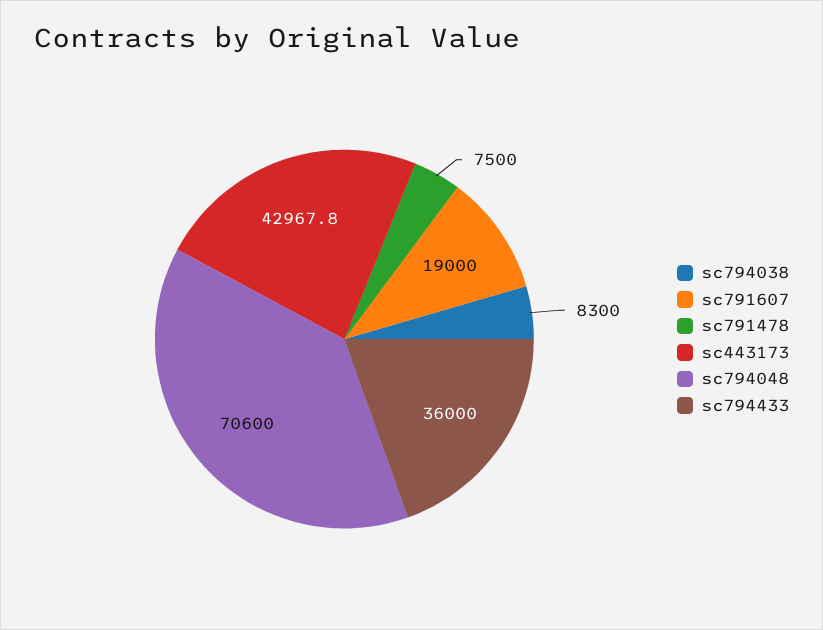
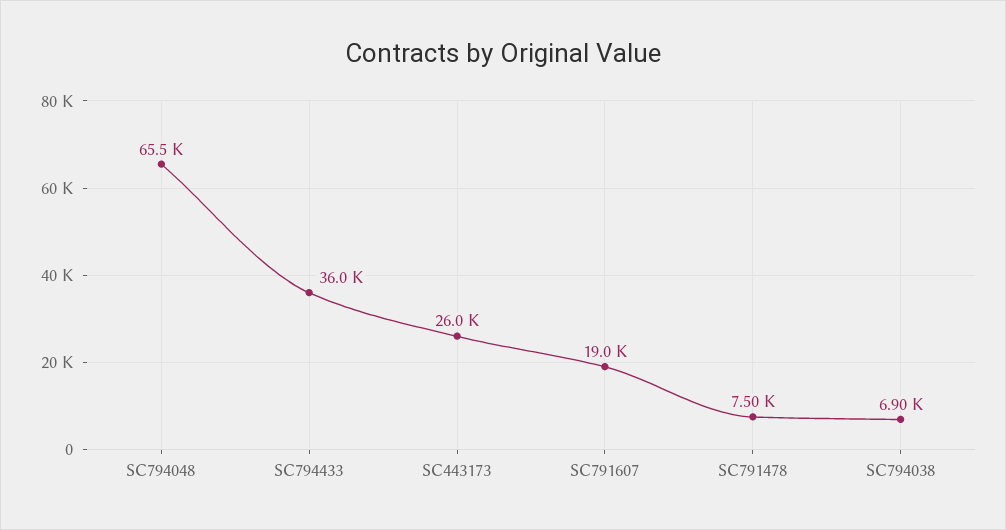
  {
-   "sc794038": 8300,
+   "sc794038": 6900,
    "sc791607": 19000,
    "sc791478": 7500,
-   "sc443173": 42967.8,
+   "sc443173": 26000,
-   "sc794048": 70600,
+   "sc794048": 65500,
    "sc794433": 36000
  }

